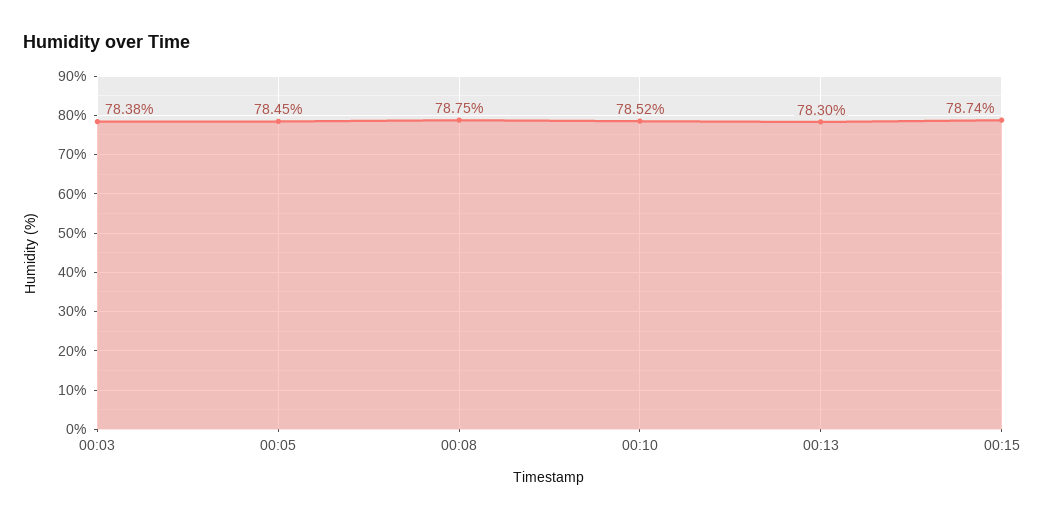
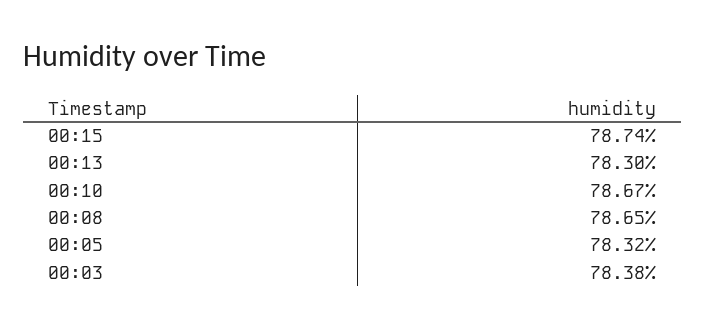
  {
    "00:03": 78.38,
-   "00:05": 78.45,
+   "00:05": 78.32,
-   "00:08": 78.75,
+   "00:08": 78.65,
-   "00:10": 78.52,
+   "00:10": 78.67,
    "00:13": 78.3,
    "00:15": 78.74
  }

